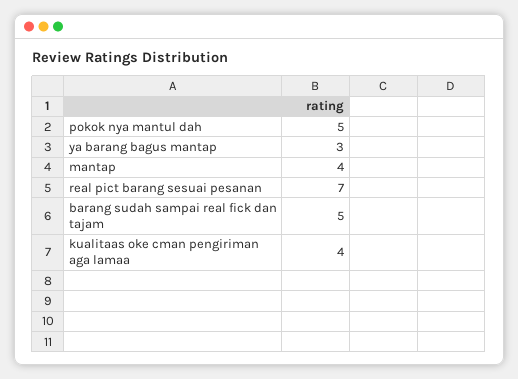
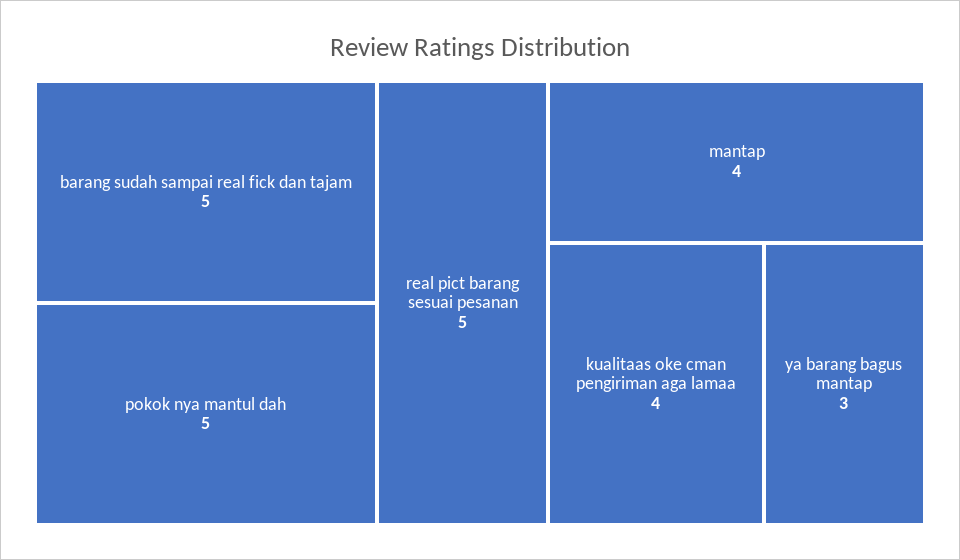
  {
    "pokok nya mantul dah": 5,
    "ya barang bagus mantap": 3,
    "mantap": 4,
-   "real pict barang sesuai pesanan": 7,
+   "real pict barang sesuai pesanan": 5,
    "barang sudah sampai real fick dan tajam": 5,
    "kualitaas oke cman pengiriman aga lamaa": 4
  }

